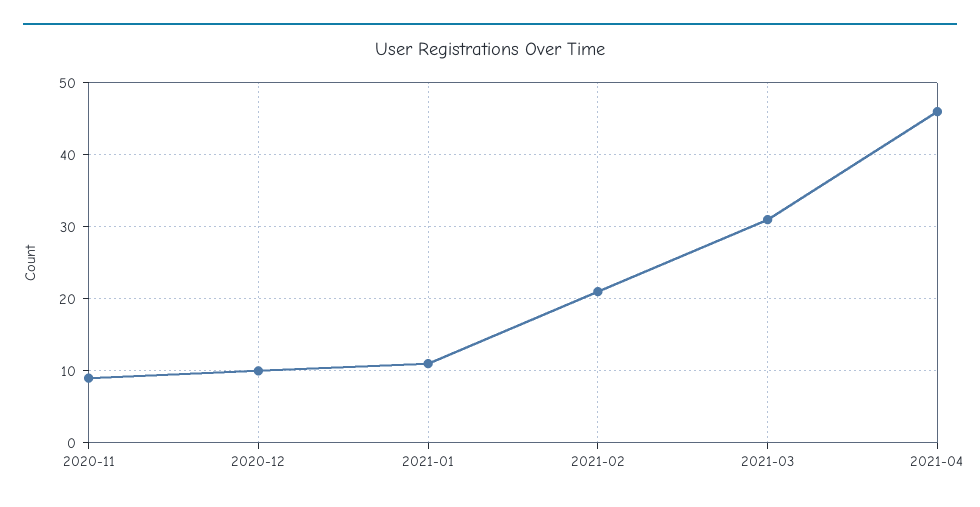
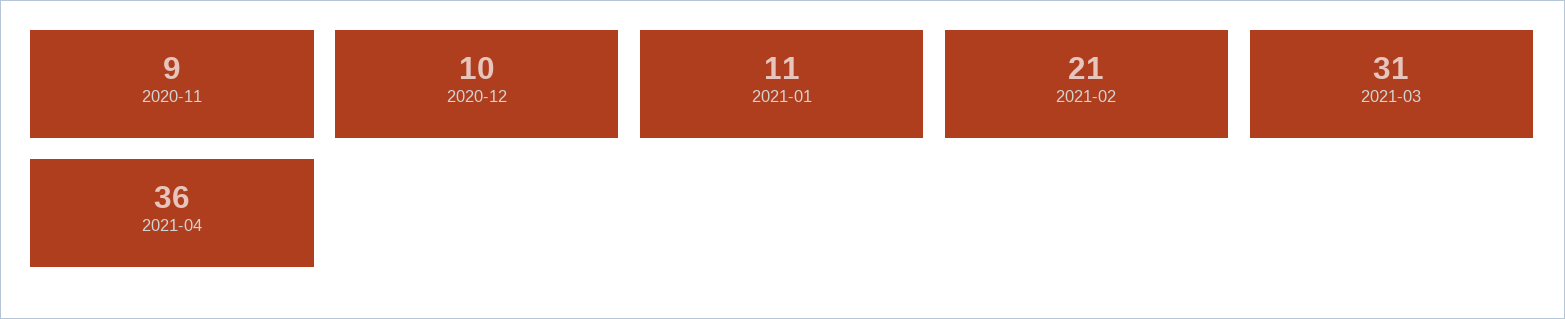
  {
    "2020-11": 9,
    "2020-12": 10,
    "2021-01": 11,
    "2021-02": 21,
    "2021-03": 31,
-   "2021-04": 46
+   "2021-04": 36
  }

